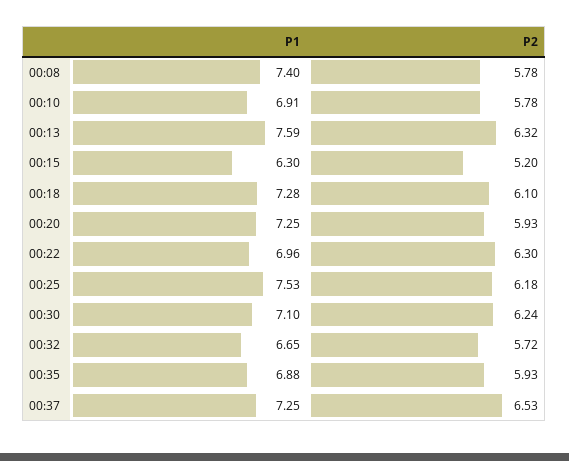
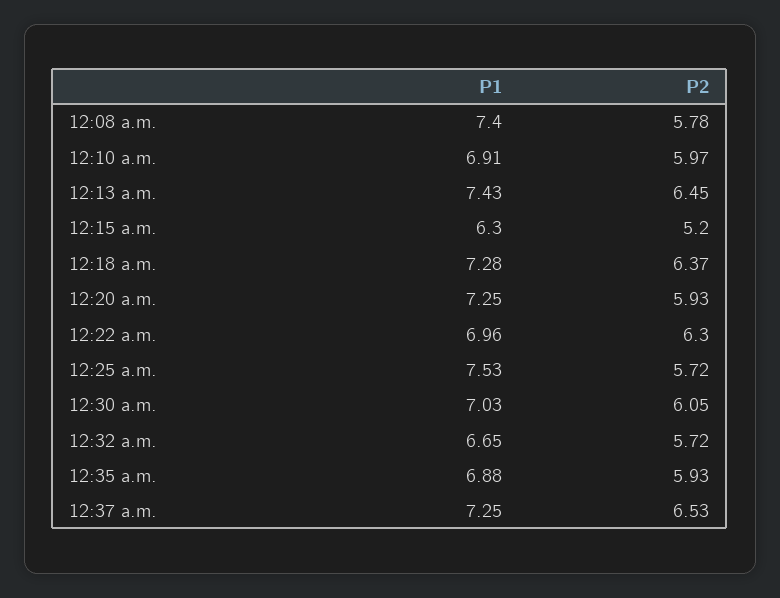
  {
    "P1": {
      "00:08": 7.4,
      "00:10": 6.91,
-     "00:13": 7.59,
+     "00:13": 7.43,
      "00:15": 6.3,
      "00:18": 7.28,
      "00:20": 7.25,
      "00:22": 6.96,
      "00:25": 7.53,
-     "00:30": 7.1,
+     "00:30": 7.03,
      "00:32": 6.65,
      "00:35": 6.88,
      "00:37": 7.25
    },
    "P2": {
      "00:08": 5.78,
-     "00:10": 5.78,
+     "00:10": 5.97,
-     "00:13": 6.32,
+     "00:13": 6.45,
      "00:15": 5.2,
-     "00:18": 6.1,
+     "00:18": 6.37,
      "00:20": 5.93,
      "00:22": 6.3,
-     "00:25": 6.18,
+     "00:25": 5.72,
-     "00:30": 6.24,
+     "00:30": 6.05,
      "00:32": 5.72,
      "00:35": 5.93,
      "00:37": 6.53
    }
  }

